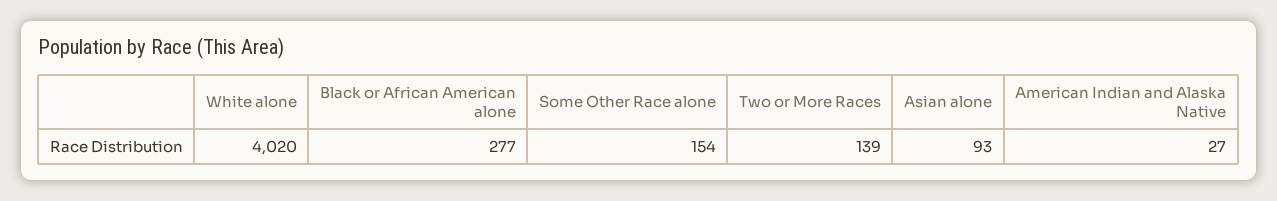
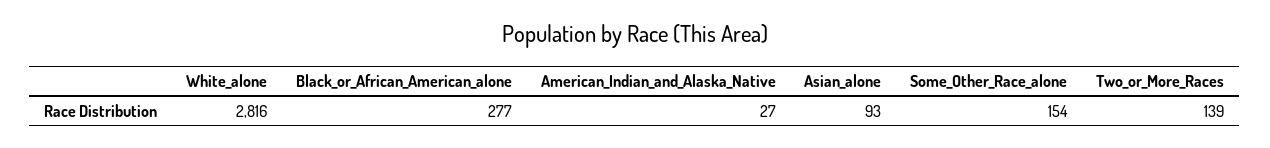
  {
-   "White alone": 4020,
+   "White alone": 2816,
    "Black or African American alone": 277,
    "Some Other Race alone": 154,
    "Two or More Races": 139,
    "Asian alone": 93,
    "American Indian and Alaska Native": 27
  }

